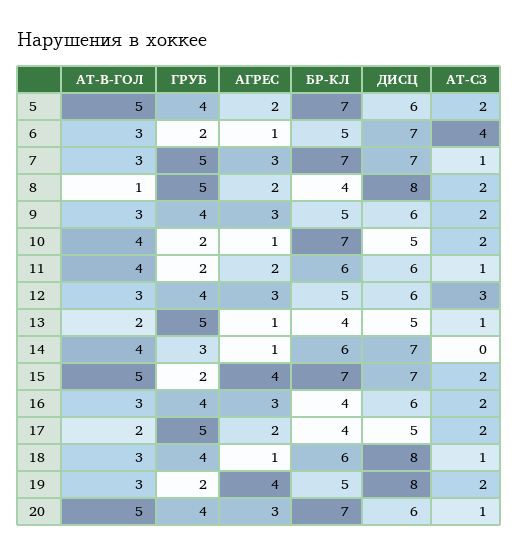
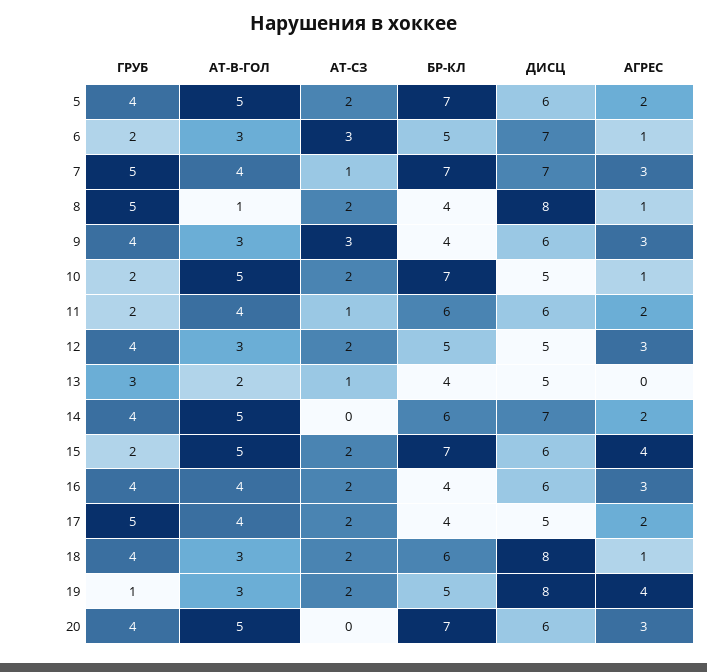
  {
    "АТ-В-ГОЛ": {
      "5": 5,
      "6": 3,
-     "7": 3,
+     "7": 4,
      "8": 1,
      "9": 3,
-     "10": 4,
+     "10": 5,
      "11": 4,
      "12": 3,
      "13": 2,
-     "14": 4,
+     "14": 5,
      "15": 5,
-     "16": 3,
+     "16": 4,
-     "17": 2,
+     "17": 4,
      "18": 3,
      "19": 3,
      "20": 5
    },
    "ГРУБ": {
      "5": 4,
      "6": 2,
      "7": 5,
      "8": 5,
      "9": 4,
      "10": 2,
      "11": 2,
      "12": 4,
-     "13": 5,
+     "13": 3,
-     "14": 3,
+     "14": 4,
      "15": 2,
      "16": 4,
      "17": 5,
      "18": 4,
-     "19": 2,
+     "19": 1,
      "20": 4
    },
    "АГРЕС": {
      "5": 2,
      "6": 1,
      "7": 3,
-     "8": 2,
+     "8": 1,
      "9": 3,
      "10": 1,
      "11": 2,
      "12": 3,
-     "13": 1,
+     "13": 0,
-     "14": 1,
+     "14": 2,
      "15": 4,
      "16": 3,
      "17": 2,
      "18": 1,
      "19": 4,
      "20": 3
    },
    "БР-КЛ": {
      "5": 7,
      "6": 5,
      "7": 7,
      "8": 4,
-     "9": 5,
+     "9": 4,
      "10": 7,
      "11": 6,
      "12": 5,
      "13": 4,
      "14": 6,
      "15": 7,
      "16": 4,
      "17": 4,
      "18": 6,
      "19": 5,
      "20": 7
    },
    "ДИСЦ": {
      "5": 6,
      "6": 7,
      "7": 7,
      "8": 8,
      "9": 6,
      "10": 5,
      "11": 6,
-     "12": 6,
+     "12": 5,
      "13": 5,
      "14": 7,
-     "15": 7,
+     "15": 6,
      "16": 6,
      "17": 5,
      "18": 8,
      "19": 8,
      "20": 6
    },
    "АТ-СЗ": {
      "5": 2,
-     "6": 4,
+     "6": 3,
      "7": 1,
      "8": 2,
-     "9": 2,
+     "9": 3,
      "10": 2,
      "11": 1,
-     "12": 3,
+     "12": 2,
      "13": 1,
      "14": 0,
      "15": 2,
      "16": 2,
      "17": 2,
-     "18": 1,
+     "18": 2,
      "19": 2,
-     "20": 1
+     "20": 0
    }
  }

